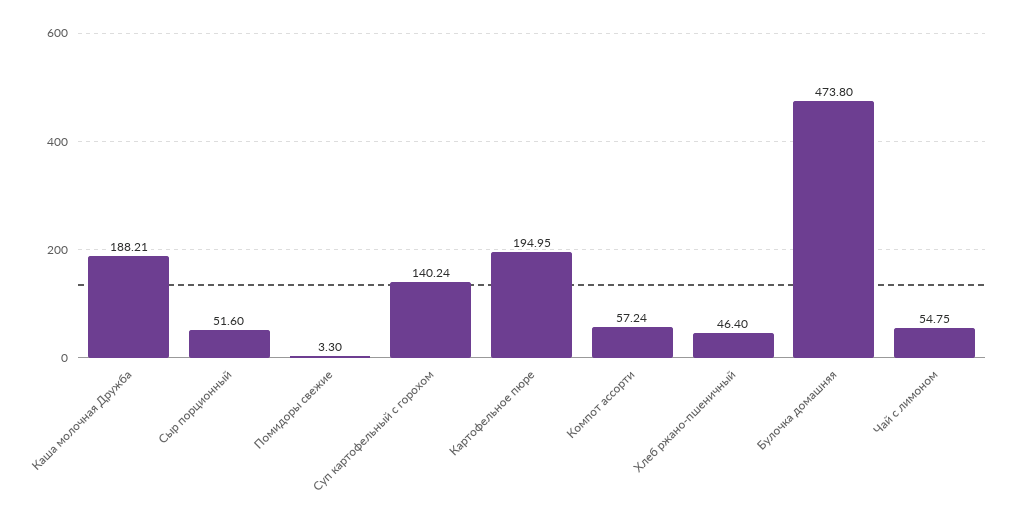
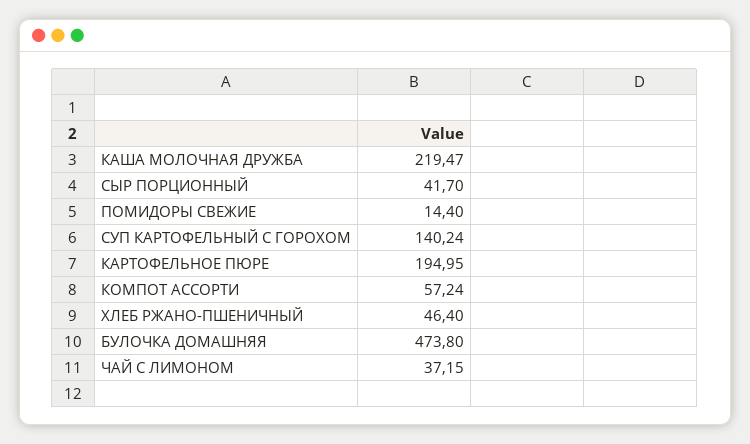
  {
-   "Каша молочная Дружба": 188.21,
+   "Каша молочная Дружба": 219.47,
-   "Сыр порционный": 51.6,
+   "Сыр порционный": 41.7,
-   "Помидоры свежие": 3.3,
+   "Помидоры свежие": 14.4,
    "Суп картофельный с горохом": 140.24,
    "Картофельное пюре": 194.95,
    "Компот ассорти": 57.24,
    "Хлеб ржано-пшеничный": 46.4,
    "Булочка домашняя": 473.8,
-   "Чай с лимоном": 54.75
+   "Чай с лимоном": 37.15
  }

